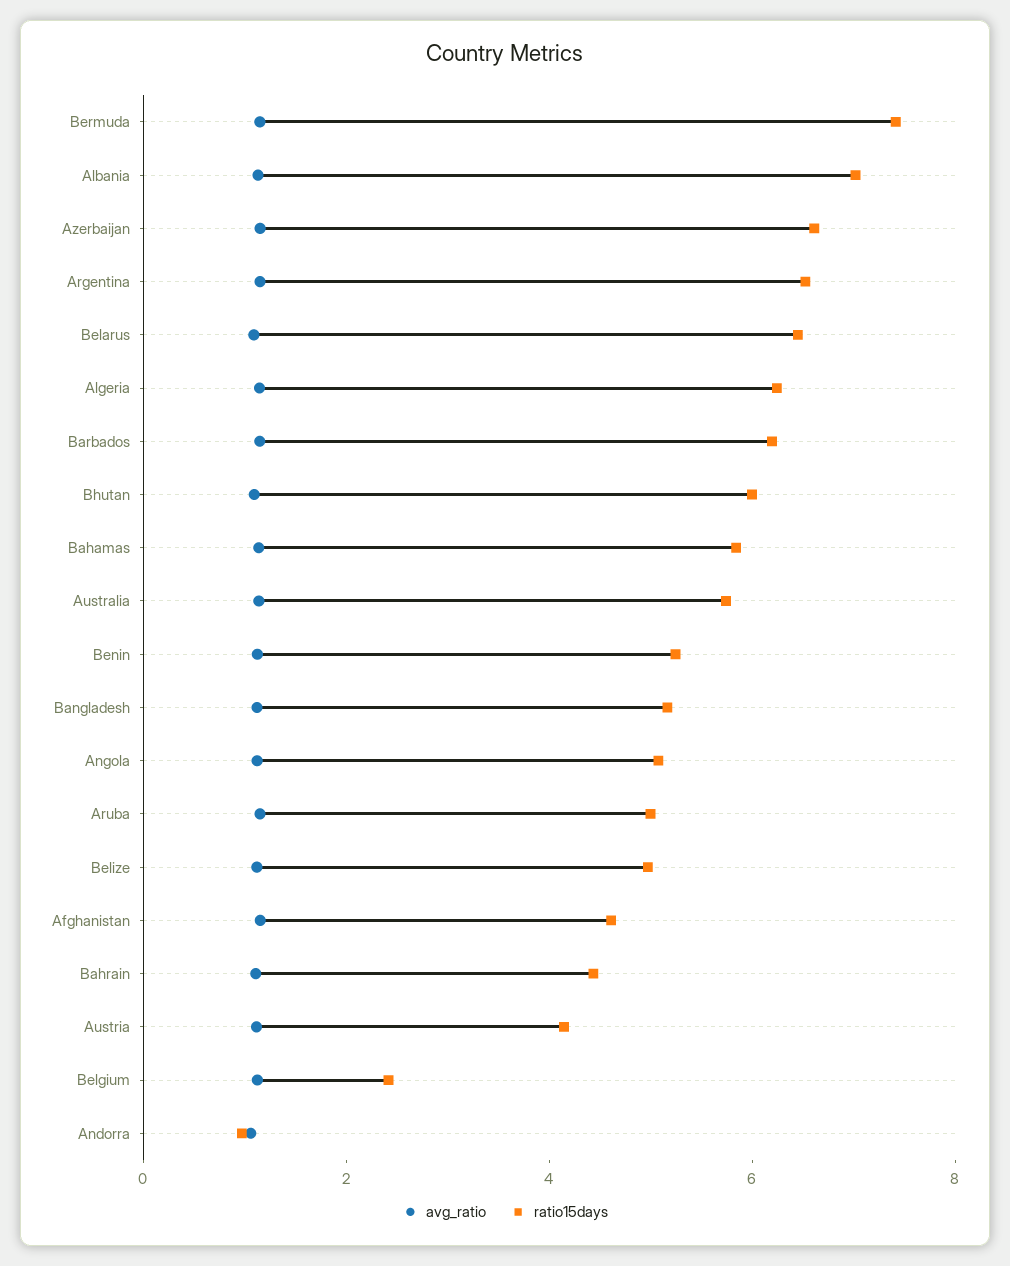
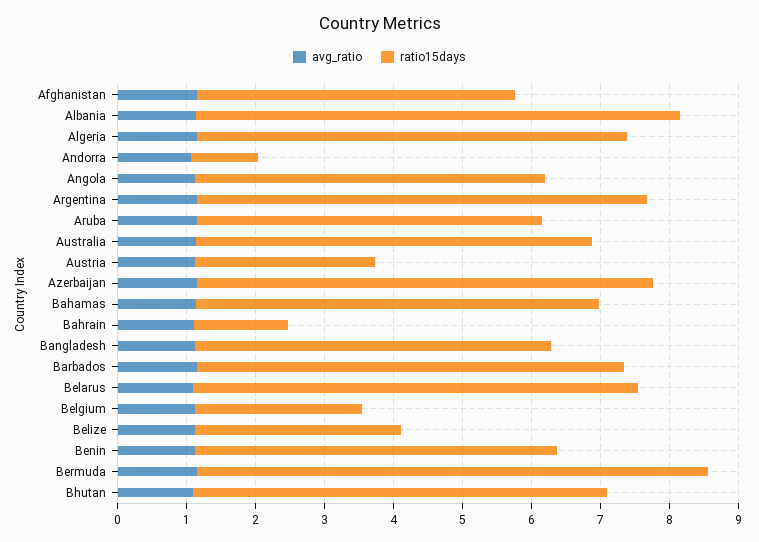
  {
    "avg_ratio": {
      "Bermuda": 1.2,
      "Albania": 1.2,
      "Azerbaijan": 1.2,
      "Argentina": 1.2,
      "Belarus": 1,
      "Algeria": 1.2,
      "Barbados": 1.2,
      "Bhutan": 1,
      "Bahamas": 1.2,
      "Australia": 1.2,
      "Benin": 1.2,
      "Bangladesh": 1.2,
      "Angola": 1.2,
      "Aruba": 1.2,
      "Belize": 1.2,
      "Afghanistan": 1.2,
      "Bahrain": 1.2,
      "Austria": 1.2,
      "Belgium": 1.2,
      "Andorra": 1
    },
    "ratio15days": {
      "Bermuda": 7.4,
      "Albania": 7,
      "Azerbaijan": 6.6,
      "Argentina": 6.6,
      "Belarus": 6.4,
      "Algeria": 6.2,
      "Barbados": 6.2,
      "Bhutan": 6,
      "Bahamas": 5.8,
      "Australia": 5.8,
      "Benin": 5.2,
      "Bangladesh": 5.2,
      "Angola": 5,
      "Aruba": 5,
-     "Belize": 5,
+     "Belize": 3,
      "Afghanistan": 4.6,
-     "Bahrain": 4.5,
+     "Bahrain": 1.4,
-     "Austria": 4,
+     "Austria": 2.6,
      "Belgium": 2.4,
      "Andorra": 1
    }
  }

